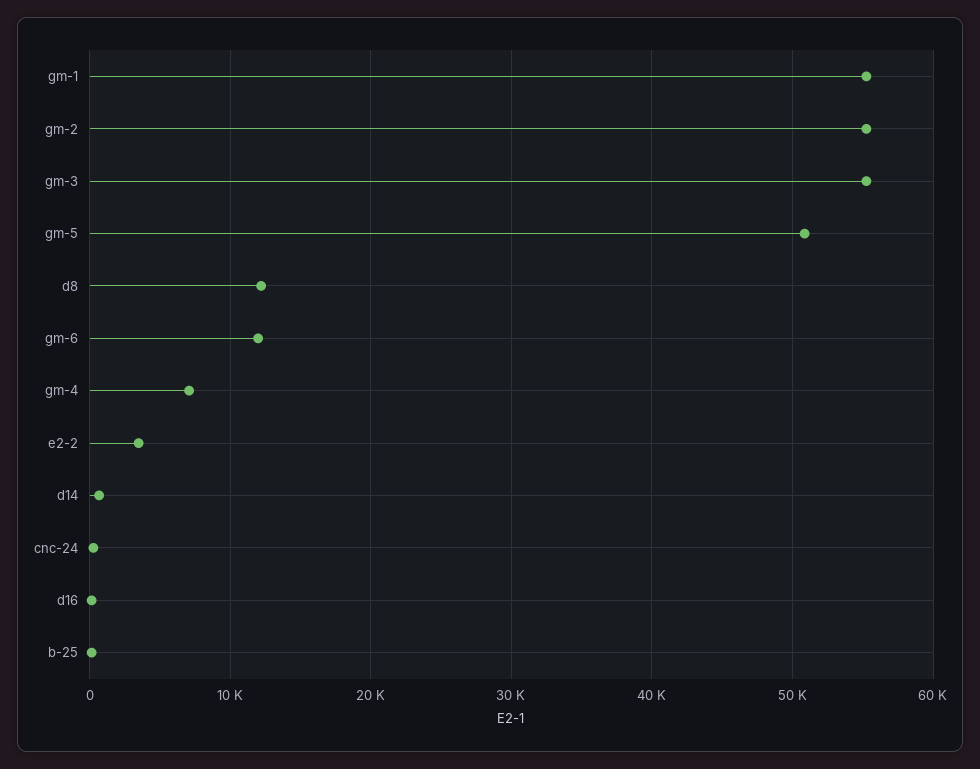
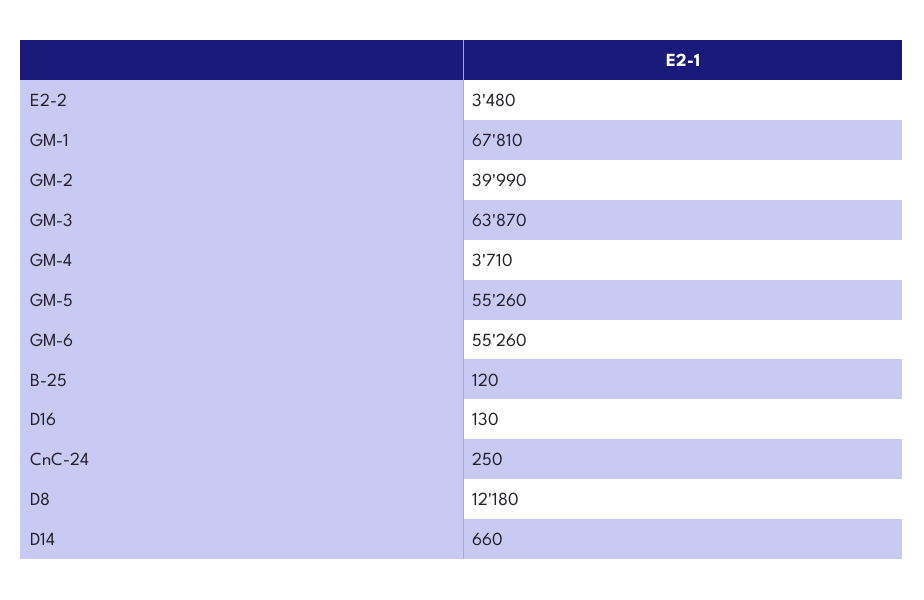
  {
-   "gm-1": 55000,
+   "gm-1": 67810,
-   "gm-2": 55000,
+   "gm-2": 39990,
-   "gm-3": 55000,
+   "gm-3": 63870,
-   "gm-5": 51000,
+   "gm-5": 55260,
    "d8": 12180,
-   "gm-6": 12000,
+   "gm-6": 55260,
-   "gm-4": 7000,
+   "gm-4": 3710,
    "e2-2": 3480,
    "d14": 660,
    "cnc-24": 250,
    "d16": 130,
    "b-25": 120
  }

